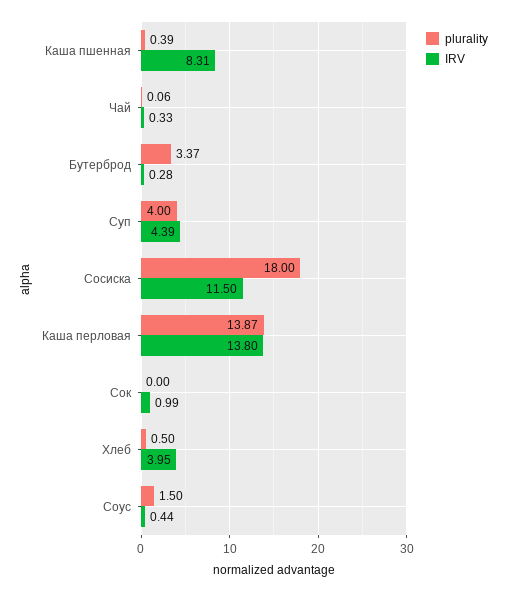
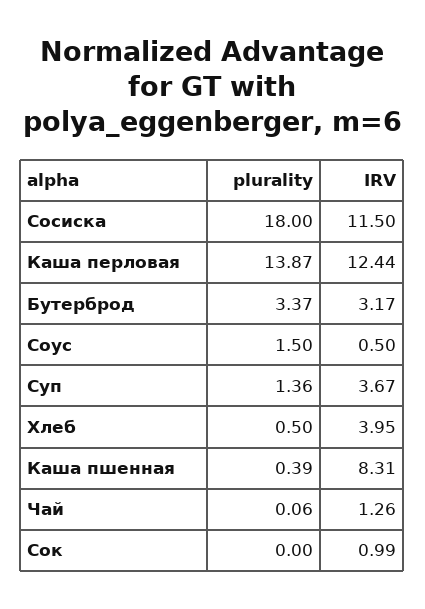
  {
    "plurality": {
      "Каша пшенная": 0.39,
      "Чай": 0.06,
      "Бутерброд": 3.37,
-     "Суп": 4,
+     "Суп": 1.36,
      "Сосиска": 18,
      "Каша перловая": 13.87,
      "Сок": 0,
      "Хлеб": 0.5,
      "Соус": 1.5
    },
    "IRV": {
      "Каша пшенная": 8.31,
-     "Чай": 0.33,
+     "Чай": 1.26,
-     "Бутерброд": 0.28,
+     "Бутерброд": 3.17,
-     "Суп": 4.39,
+     "Суп": 3.67,
      "Сосиска": 11.5,
-     "Каша перловая": 13.8,
+     "Каша перловая": 12.44,
      "Сок": 0.99,
      "Хлеб": 3.95,
-     "Соус": 0.44
+     "Соус": 0.5
    }
  }

